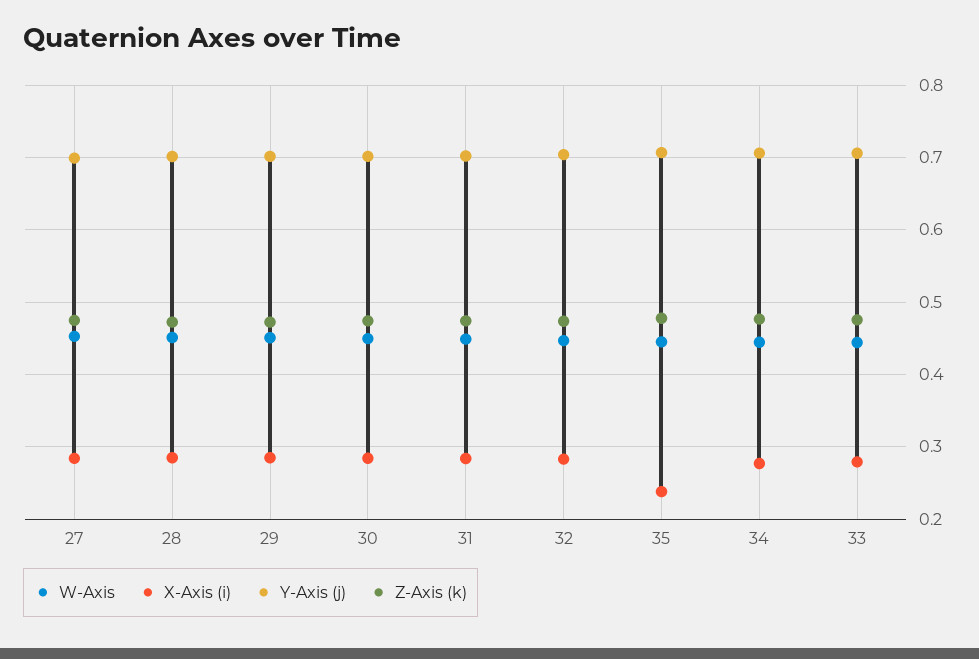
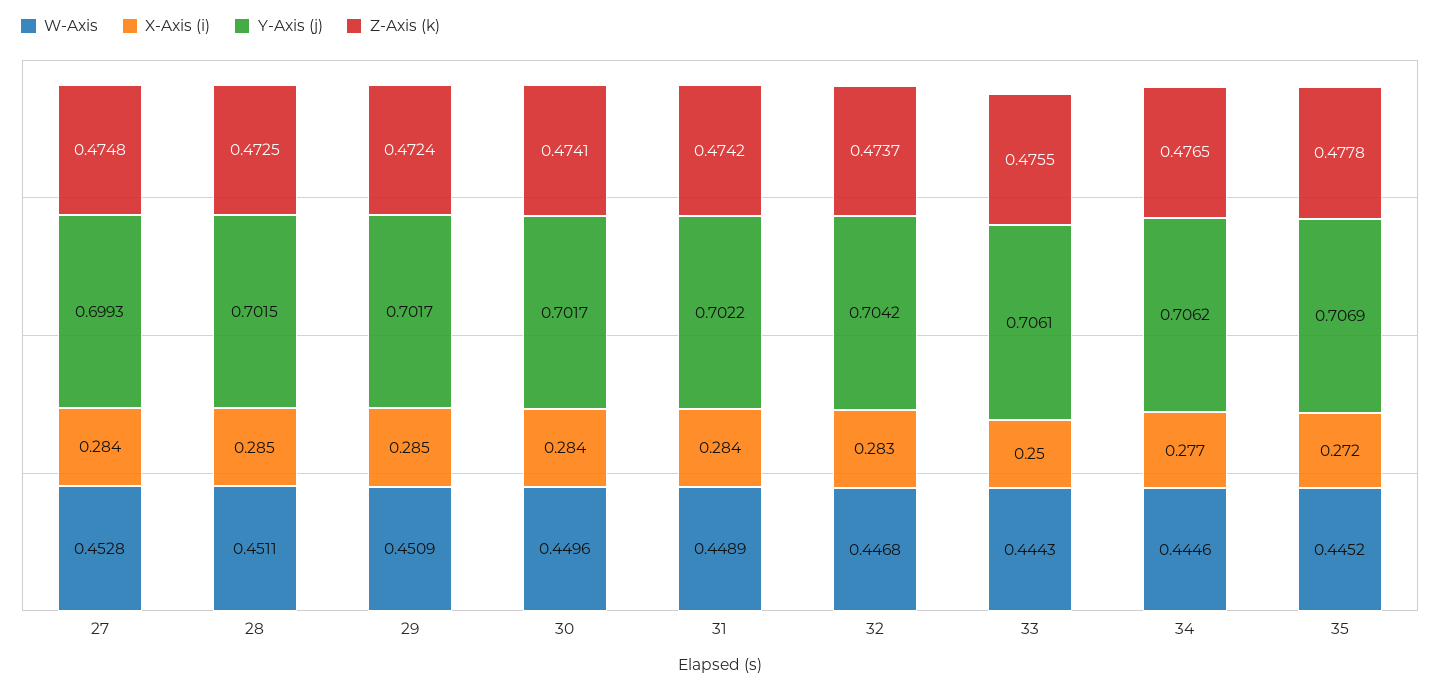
  {
    "W-Axis": {
      "27": 0.4528,
      "28": 0.4511,
      "29": 0.4509,
      "30": 0.4496,
      "31": 0.4489,
      "32": 0.4468,
      "35": 0.4452,
      "34": 0.4446,
      "33": 0.4443
    },
    "X-Axis (i)": {
      "27": 0.284,
      "28": 0.285,
      "29": 0.285,
      "30": 0.284,
      "31": 0.284,
      "32": 0.283,
-     "35": 0.24,
+     "35": 0.272,
      "34": 0.277,
-     "33": 0.28
+     "33": 0.25
    },
    "Y-Axis (j)": {
      "27": 0.6993,
      "28": 0.7015,
      "29": 0.7017,
      "30": 0.7017,
      "31": 0.7022,
      "32": 0.7042,
      "35": 0.7069,
      "34": 0.7062,
      "33": 0.7061
    },
    "Z-Axis (k)": {
      "27": 0.4748,
      "28": 0.4725,
      "29": 0.4724,
      "30": 0.4741,
      "31": 0.4742,
      "32": 0.4737,
      "35": 0.4778,
      "34": 0.4765,
      "33": 0.4755
    }
  }

